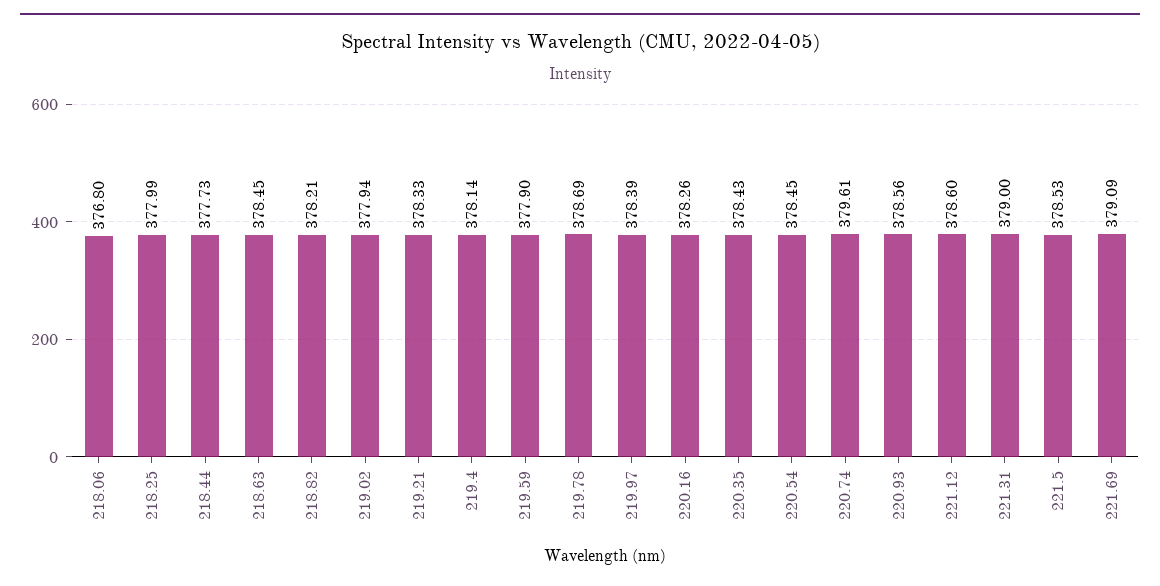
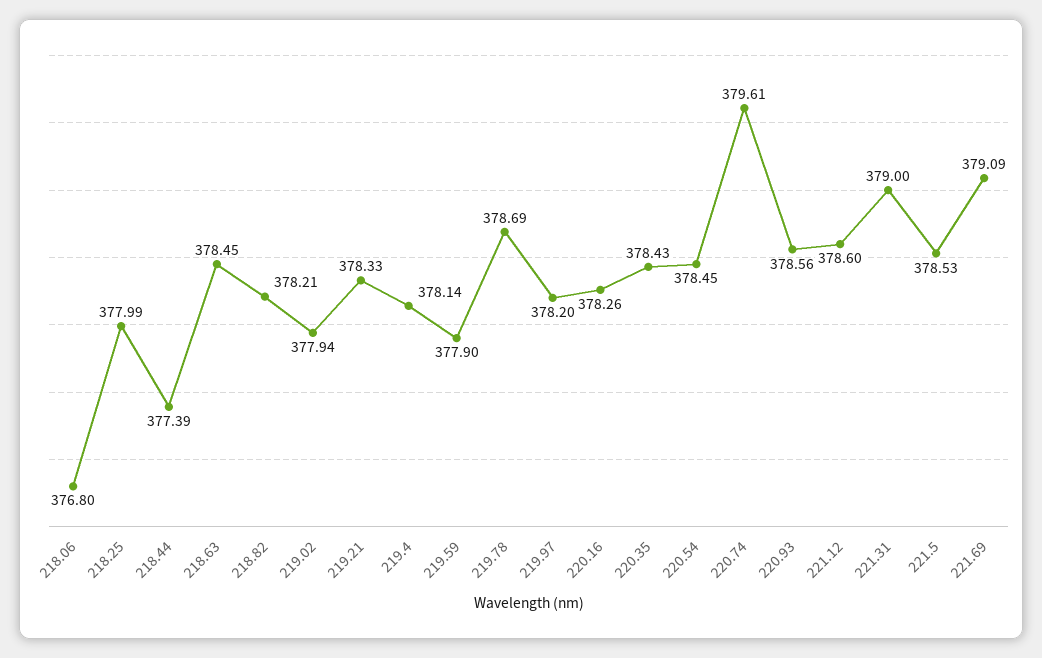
  {
    "218.06": 376.8,
    "218.25": 377.99,
-   "218.44": 377.73,
+   "218.44": 377.39,
    "218.63": 378.45,
    "218.82": 378.21,
    "219.02": 377.94,
    "219.21": 378.33,
    "219.4": 378.14,
    "219.59": 377.9,
    "219.78": 378.69,
-   "219.97": 378.39,
+   "219.97": 378.2,
    "220.16": 378.26,
    "220.35": 378.43,
    "220.54": 378.45,
    "220.74": 379.61,
    "220.93": 378.56,
    "221.12": 378.6,
    "221.31": 379,
    "221.5": 378.53,
    "221.69": 379.09
  }

